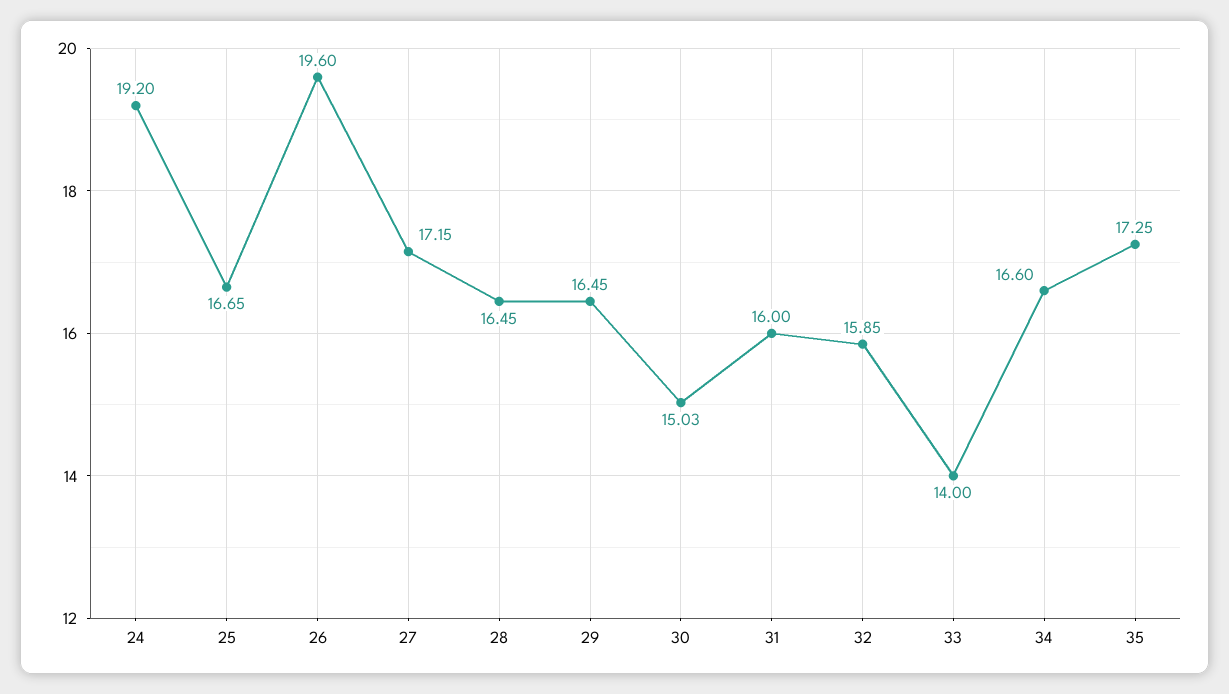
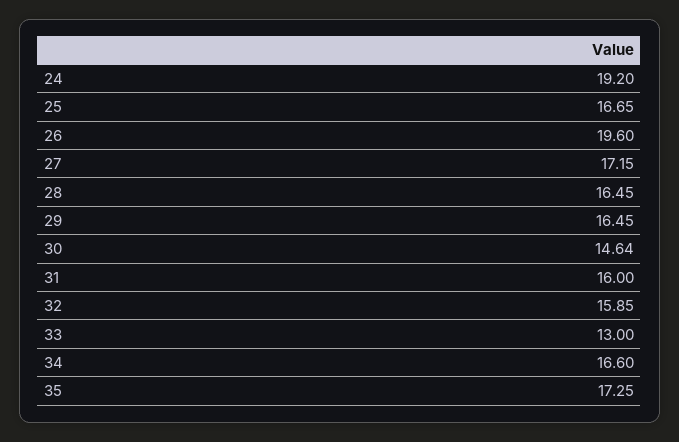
  {
    "24": 19.2,
    "25": 16.65,
    "26": 19.6,
    "27": 17.15,
    "28": 16.45,
    "29": 16.45,
-   "30": 15.03,
+   "30": 14.64,
    "31": 16,
    "32": 15.85,
-   "33": 14,
+   "33": 13,
    "34": 16.6,
    "35": 17.25
  }

